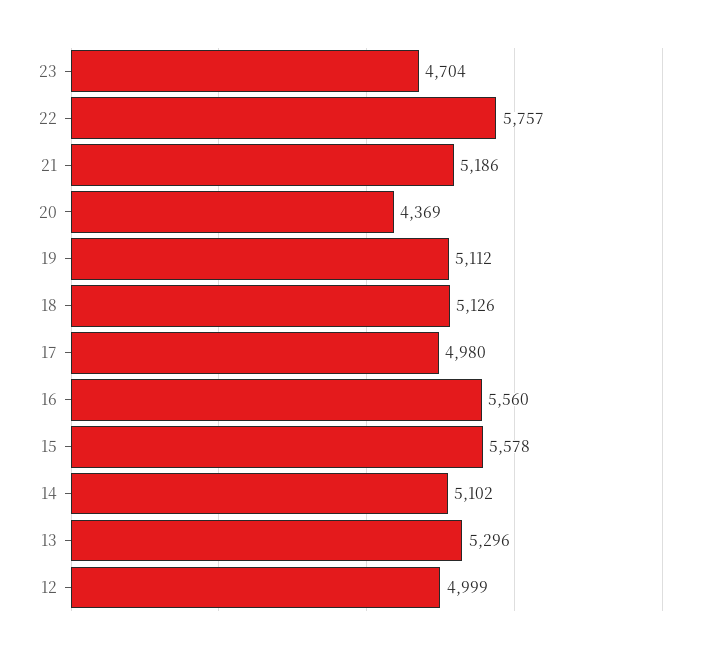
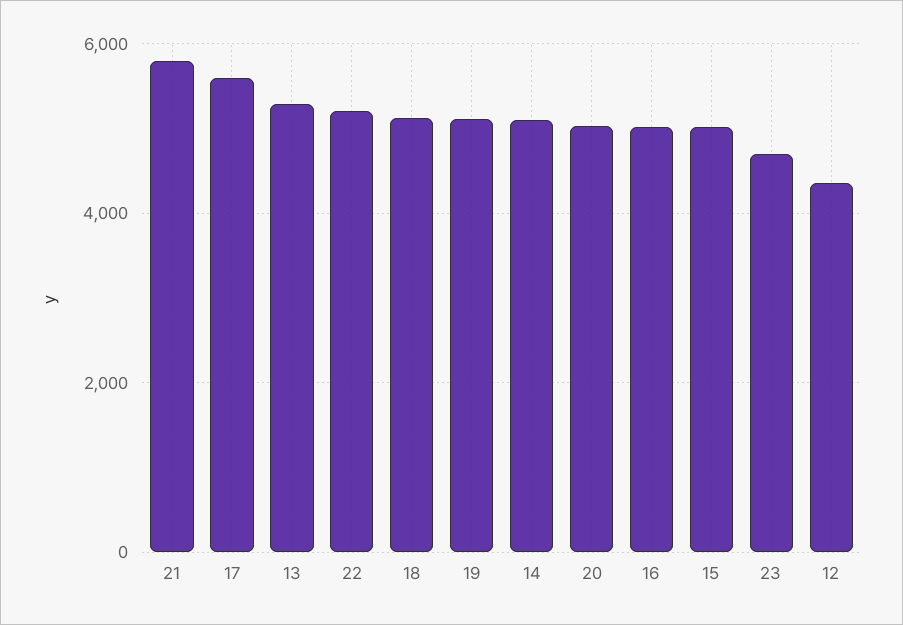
  {
    "23": 4704,
-   "22": 5757,
+   "22": 5200,
-   "21": 5186,
+   "21": 5800,
-   "20": 4369,
+   "20": 5000,
    "19": 5112,
    "18": 5126,
-   "17": 4980,
+   "17": 5600,
-   "16": 5560,
+   "16": 5000,
-   "15": 5578,
+   "15": 5000,
    "14": 5102,
    "13": 5296,
-   "12": 4999
+   "12": 4400
  }

